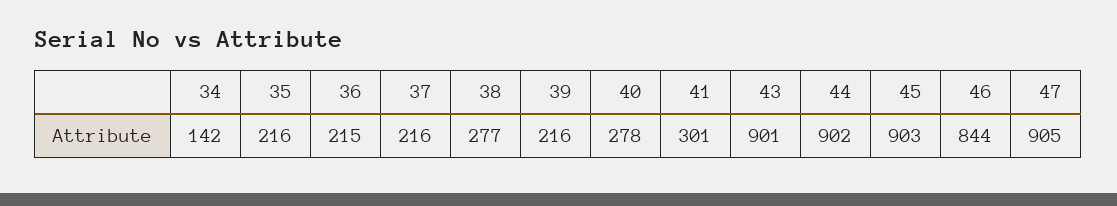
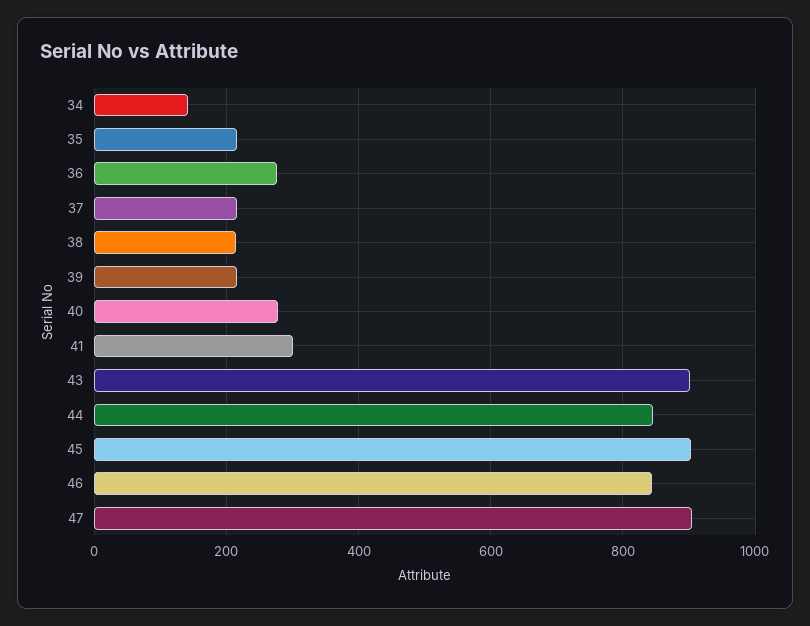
  {
    "34": 142,
    "35": 216,
-   "36": 215,
+   "36": 280,
    "37": 216,
-   "38": 277,
+   "38": 220,
    "39": 216,
    "40": 278,
    "41": 301,
    "43": 901,
-   "44": 902,
+   "44": 840,
    "45": 903,
    "46": 844,
    "47": 905
  }

